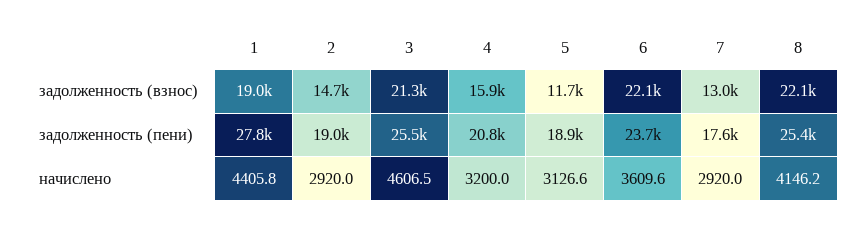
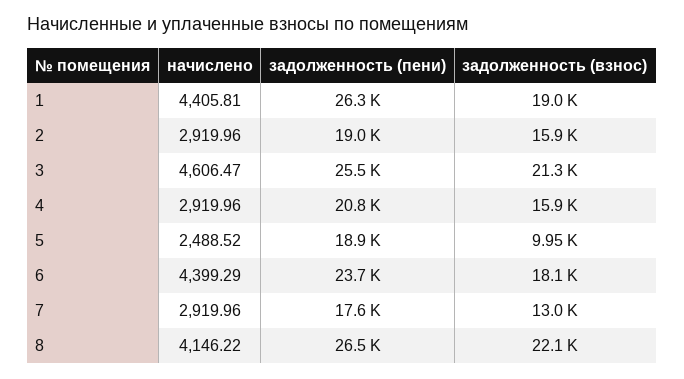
  {
    "1": {
      "задолженность (взнос)": 19000,
-     "задолженность (пени)": 27800,
+     "задолженность (пени)": 26300,
      "начислено": 4405.81
    },
    "2": {
-     "задолженность (взнос)": 14700,
+     "задолженность (взнос)": 15900,
      "задолженность (пени)": 19000,
      "начислено": 2919.96
    },
    "3": {
      "задолженность (взнос)": 21300,
      "задолженность (пени)": 25500,
      "начислено": 4606.47
    },
    "4": {
      "задолженность (взнос)": 15900,
      "задолженность (пени)": 20800,
-     "начислено": 3200
+     "начислено": 2919.96
    },
    "5": {
-     "задолженность (взнос)": 11700,
+     "задолженность (взнос)": 9950,
      "задолженность (пени)": 18900,
-     "начислено": 3126.6
+     "начислено": 2488.52
    },
    "6": {
-     "задолженность (взнос)": 22100,
+     "задолженность (взнос)": 18100,
      "задолженность (пени)": 23700,
-     "начислено": 3609.6
+     "начислено": 4399.29
    },
    "7": {
      "задолженность (взнос)": 13000,
      "задолженность (пени)": 17600,
      "начислено": 2919.96
    },
    "8": {
      "задолженность (взнос)": 22100,
-     "задолженность (пени)": 25400,
+     "задолженность (пени)": 26500,
      "начислено": 4146.22
    }
  }

